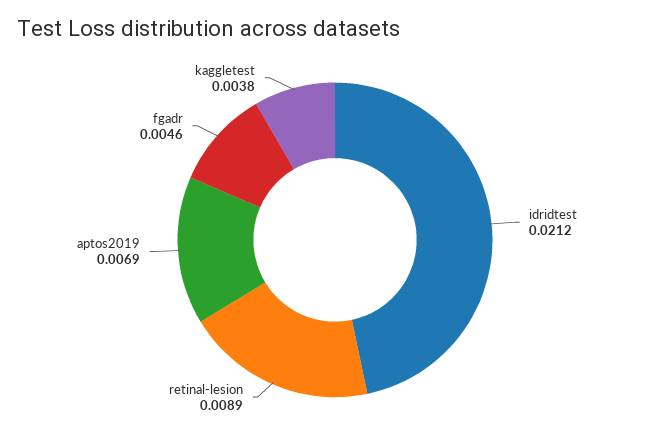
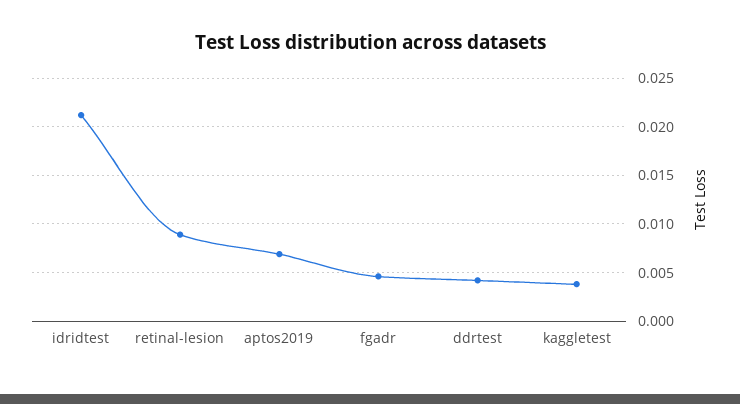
  {
    "idridtest": 0.0212,
    "retinal-lesion": 0.0089,
    "aptos2019": 0.0069,
    "fgadr": 0.0046,
-   "kaggletest": 0.0038
+   "kaggletest": 0.0038,
+   "ddrtest": 0.004
  }

